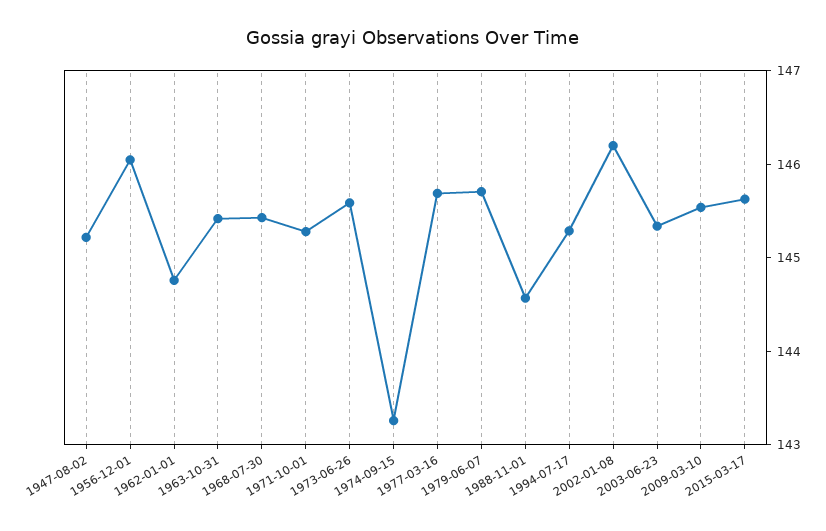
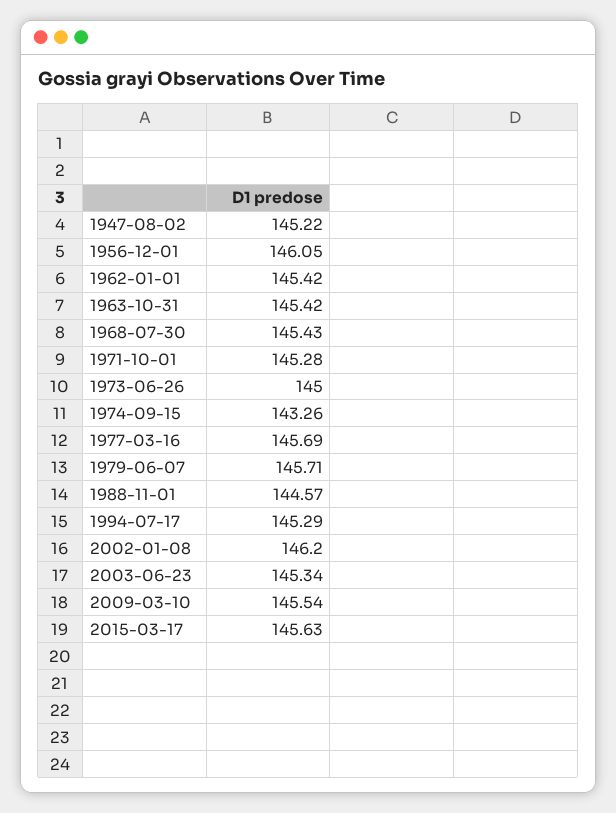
  {
    "1947-08-02": 145.22,
    "1956-12-01": 146.05,
-   "1962-01-01": 144.8,
+   "1962-01-01": 145.42,
    "1963-10-31": 145.42,
    "1968-07-30": 145.43,
    "1971-10-01": 145.28,
-   "1973-06-26": 145.6,
+   "1973-06-26": 145,
    "1974-09-15": 143.26,
    "1977-03-16": 145.69,
    "1979-06-07": 145.71,
    "1988-11-01": 144.57,
    "1994-07-17": 145.29,
    "2002-01-08": 146.2,
    "2003-06-23": 145.34,
    "2009-03-10": 145.54,
    "2015-03-17": 145.63
  }

